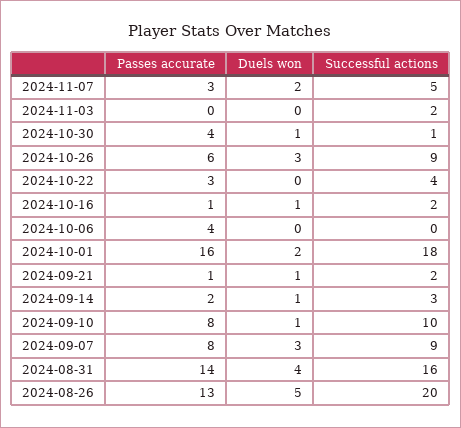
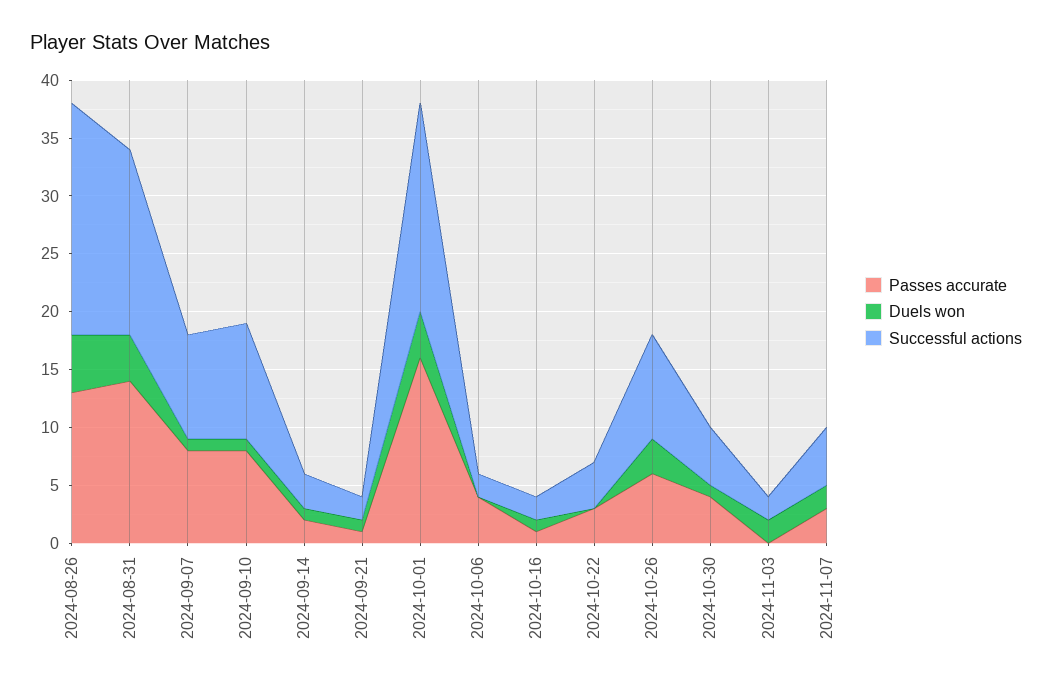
  {
    "Passes accurate": {
      "2024-11-07": 3,
      "2024-11-03": 0,
      "2024-10-30": 4,
      "2024-10-26": 6,
      "2024-10-22": 3,
      "2024-10-16": 1,
      "2024-10-06": 4,
      "2024-10-01": 16,
      "2024-09-21": 1,
      "2024-09-14": 2,
      "2024-09-10": 8,
      "2024-09-07": 8,
      "2024-08-31": 14,
      "2024-08-26": 13
    },
    "Duels won": {
      "2024-11-07": 2,
-     "2024-11-03": 0,
+     "2024-11-03": 2,
      "2024-10-30": 1,
      "2024-10-26": 3,
      "2024-10-22": 0,
      "2024-10-16": 1,
      "2024-10-06": 0,
-     "2024-10-01": 2,
+     "2024-10-01": 4,
      "2024-09-21": 1,
      "2024-09-14": 1,
      "2024-09-10": 1,
-     "2024-09-07": 3,
+     "2024-09-07": 1,
      "2024-08-31": 4,
      "2024-08-26": 5
    },
    "Successful actions": {
      "2024-11-07": 5,
      "2024-11-03": 2,
-     "2024-10-30": 1,
+     "2024-10-30": 5,
      "2024-10-26": 9,
      "2024-10-22": 4,
      "2024-10-16": 2,
-     "2024-10-06": 0,
+     "2024-10-06": 2,
      "2024-10-01": 18,
      "2024-09-21": 2,
      "2024-09-14": 3,
      "2024-09-10": 10,
      "2024-09-07": 9,
      "2024-08-31": 16,
      "2024-08-26": 20
    }
  }

